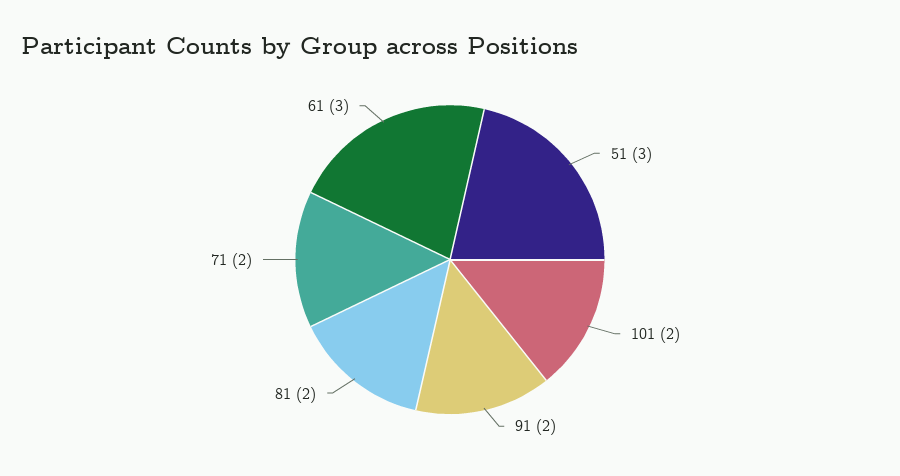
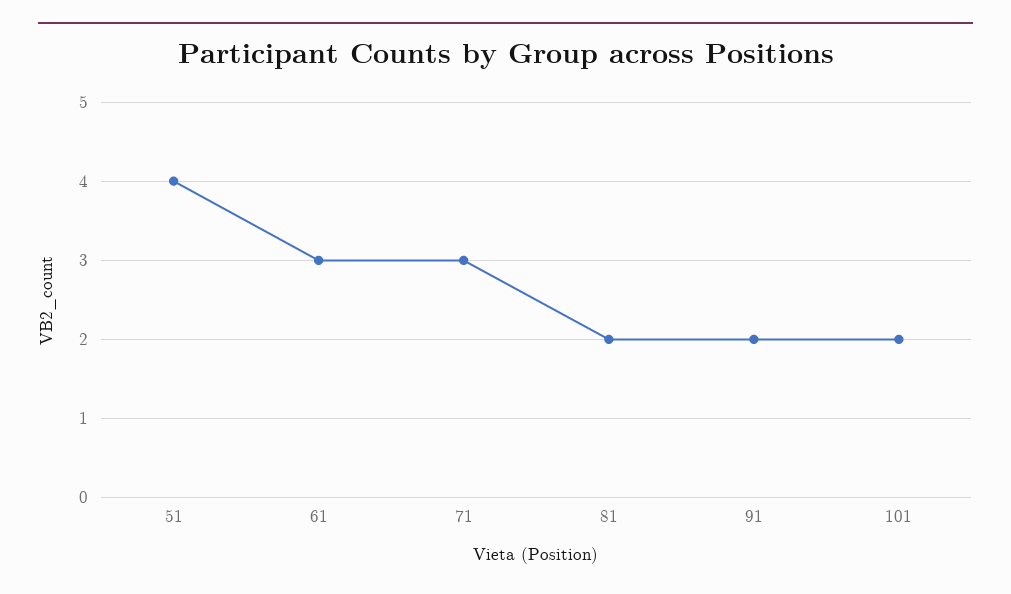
  {
-   "51": 3,
+   "51": 4,
    "101": 2,
    "91": 2,
    "81": 2,
-   "71": 2,
+   "71": 3,
    "61": 3
  }

